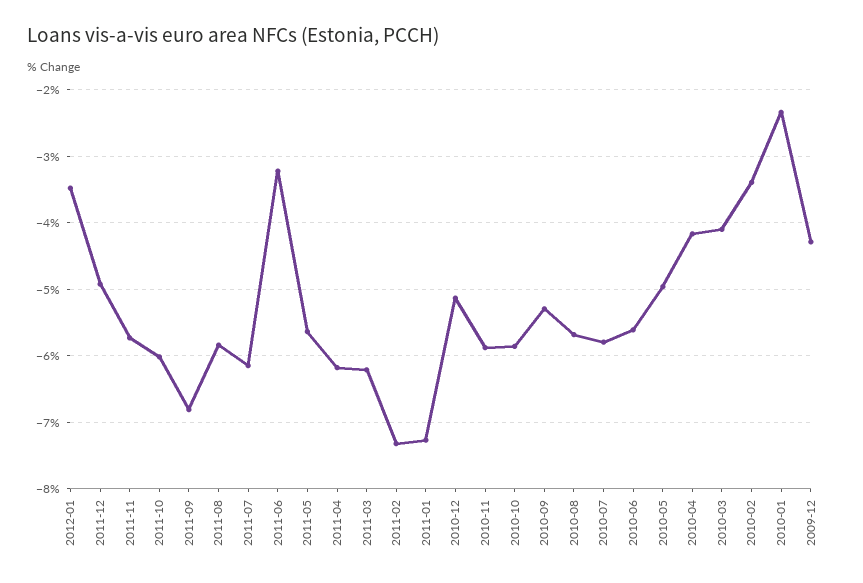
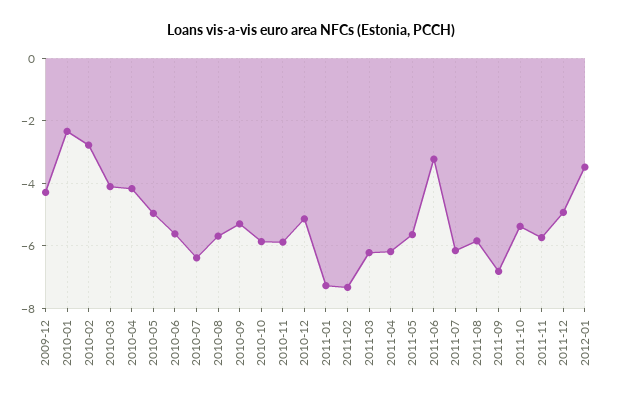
  {
    "2012-01": -3.5,
    "2011-12": -4.9,
    "2011-11": -5.7,
-   "2011-10": -6,
+   "2011-10": -5.4,
    "2011-09": -6.8,
    "2011-08": -5.8,
    "2011-07": -6.1,
    "2011-06": -3.2,
    "2011-05": -5.6,
    "2011-04": -6.2,
    "2011-03": -6.2,
    "2011-02": -7.3,
    "2011-01": -7.3,
    "2010-12": -5.1,
    "2010-11": -5.9,
    "2010-10": -5.9,
    "2010-09": -5.3,
    "2010-08": -5.7,
-   "2010-07": -5.8,
+   "2010-07": -6.4,
    "2010-06": -5.6,
    "2010-05": -5,
    "2010-04": -4.2,
    "2010-03": -4.1,
-   "2010-02": -3.4,
+   "2010-02": -2.8,
    "2010-01": -2.3,
    "2009-12": -4.3
  }

